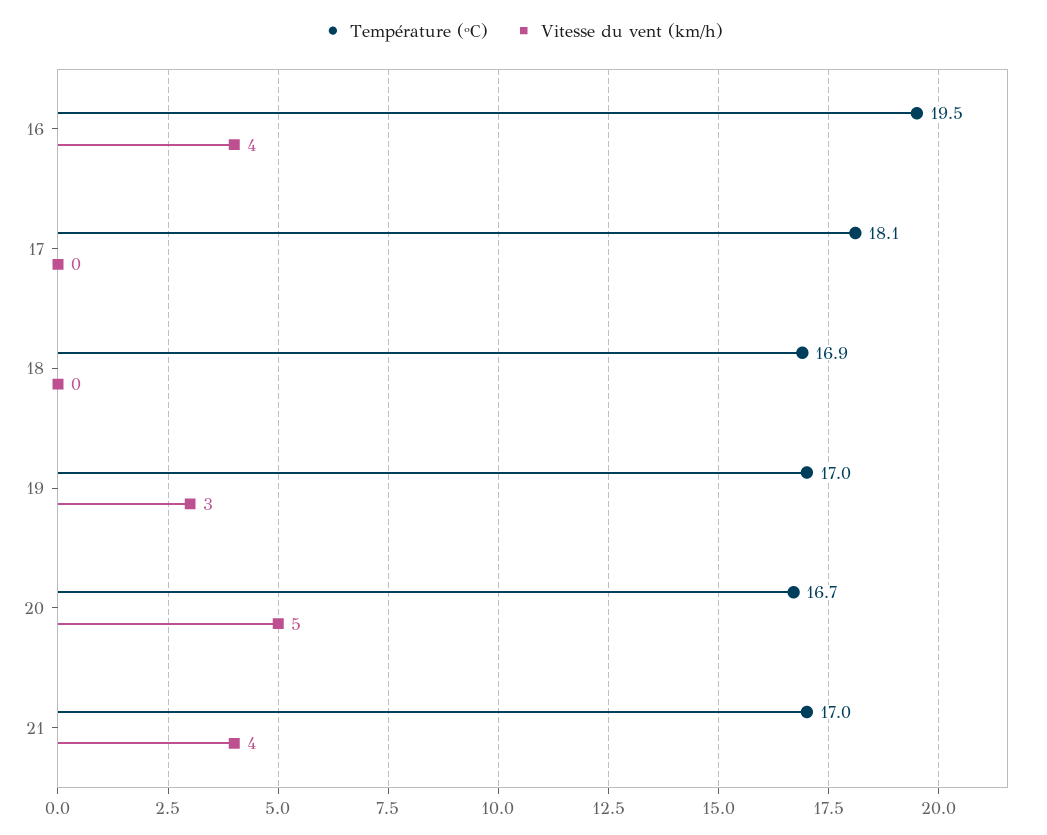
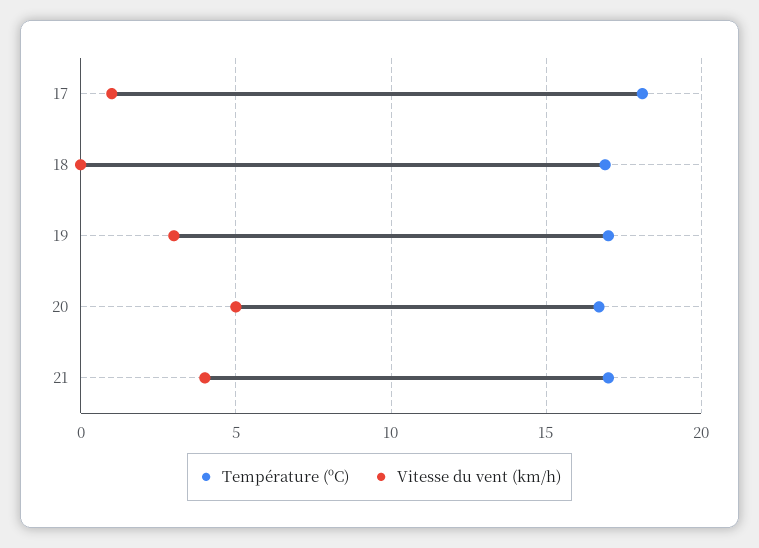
  {
    "Température (ºC)": {
-     "16": 19.5,
      "17": 18.1,
      "18": 16.9,
      "19": 17,
      "20": 16.7,
      "21": 17
    },
    "Vitesse du vent (km/h)": {
-     "16": 4,
-     "17": 0,
+     "17": 1,
      "18": 0,
      "19": 3,
      "20": 5,
      "21": 4
    }
  }

